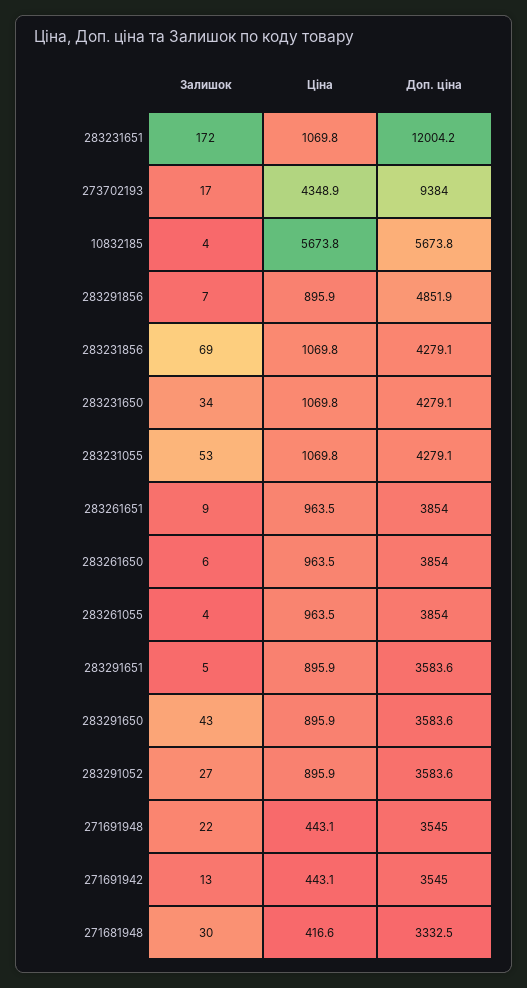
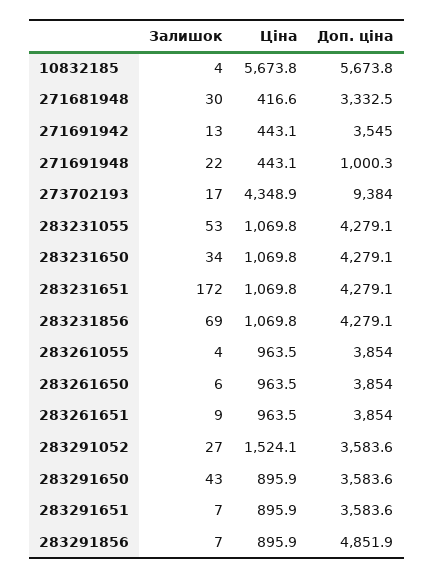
  {
    "Залишок": {
      "283231651": 172,
      "273702193": 17,
      "10832185": 4,
      "283291856": 7,
      "283231856": 69,
      "283231650": 34,
      "283231055": 53,
      "283261651": 9,
      "283261650": 6,
      "283261055": 4,
-     "283291651": 5,
+     "283291651": 7,
      "283291650": 43,
      "283291052": 27,
      "271691948": 22,
      "271691942": 13,
      "271681948": 30
    },
    "Ціна": {
      "283231651": 1069.8,
      "273702193": 4348.9,
      "10832185": 5673.8,
      "283291856": 895.9,
      "283231856": 1069.8,
      "283231650": 1069.8,
      "283231055": 1069.8,
      "283261651": 963.5,
      "283261650": 963.5,
      "283261055": 963.5,
      "283291651": 895.9,
      "283291650": 895.9,
-     "283291052": 895.9,
+     "283291052": 1524.1,
      "271691948": 443.1,
      "271691942": 443.1,
      "271681948": 416.6
    },
    "Доп. ціна": {
-     "283231651": 12004.2,
+     "283231651": 4279.1,
      "273702193": 9384,
      "10832185": 5673.8,
      "283291856": 4851.9,
      "283231856": 4279.1,
      "283231650": 4279.1,
      "283231055": 4279.1,
      "283261651": 3854,
      "283261650": 3854,
      "283261055": 3854,
      "283291651": 3583.6,
      "283291650": 3583.6,
      "283291052": 3583.6,
-     "271691948": 3545,
+     "271691948": 1000.3,
      "271691942": 3545,
      "271681948": 3332.5
    }
  }

